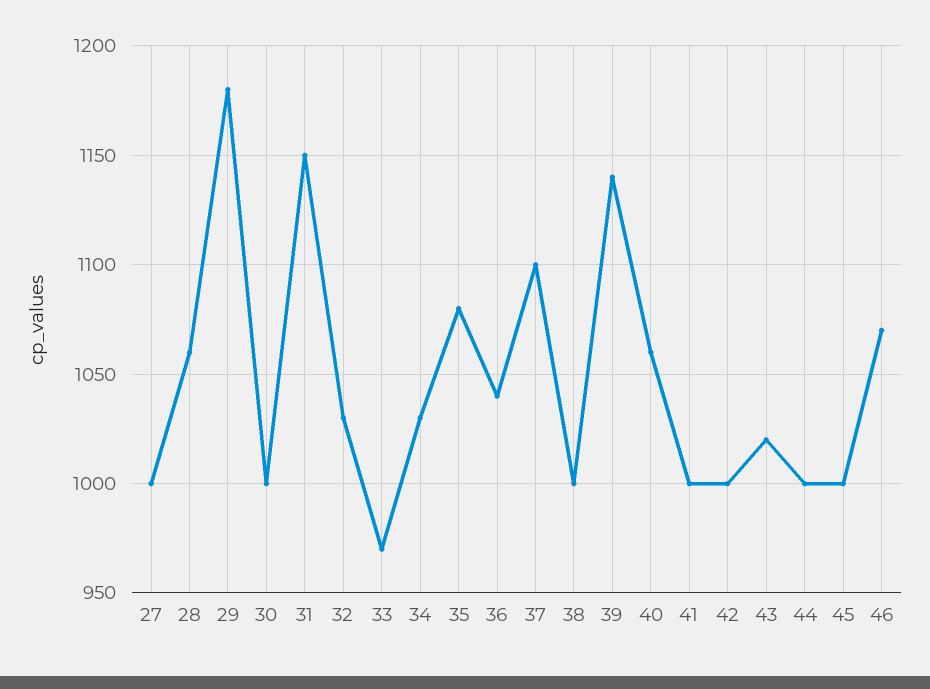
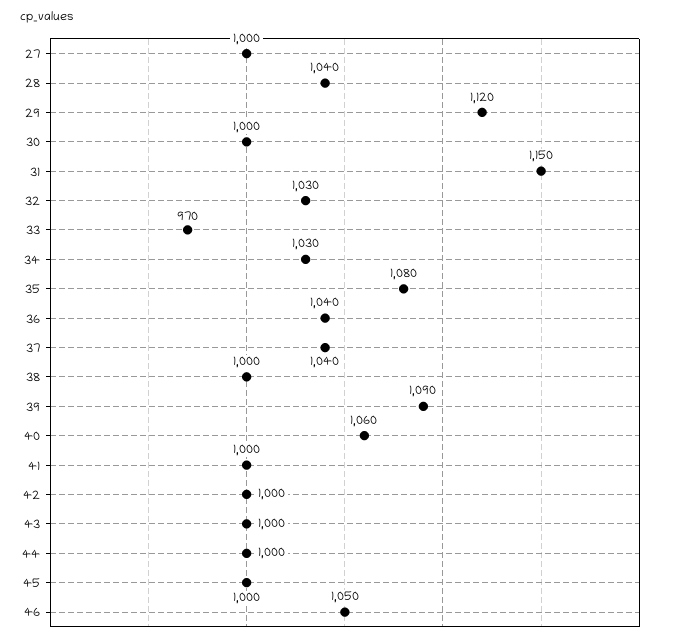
  {
    "27": 1000,
-   "28": 1060,
+   "28": 1040,
-   "29": 1180,
+   "29": 1120,
    "30": 1000,
    "31": 1150,
    "32": 1030,
    "33": 970,
    "34": 1030,
    "35": 1080,
    "36": 1040,
-   "37": 1100,
+   "37": 1040,
    "38": 1000,
-   "39": 1140,
+   "39": 1090,
    "40": 1060,
    "41": 1000,
    "42": 1000,
-   "43": 1020,
+   "43": 1000,
    "44": 1000,
    "45": 1000,
-   "46": 1070
+   "46": 1050
  }

